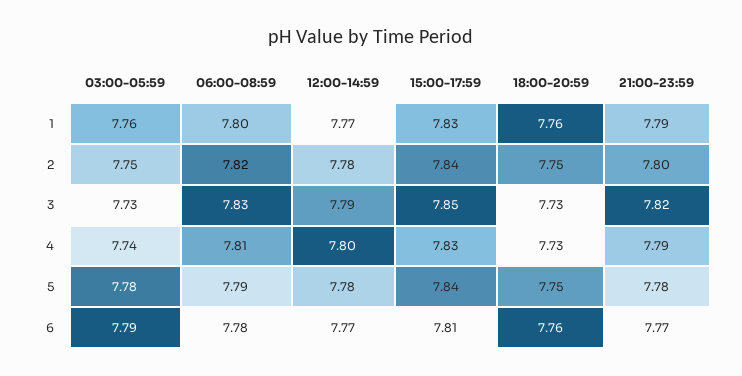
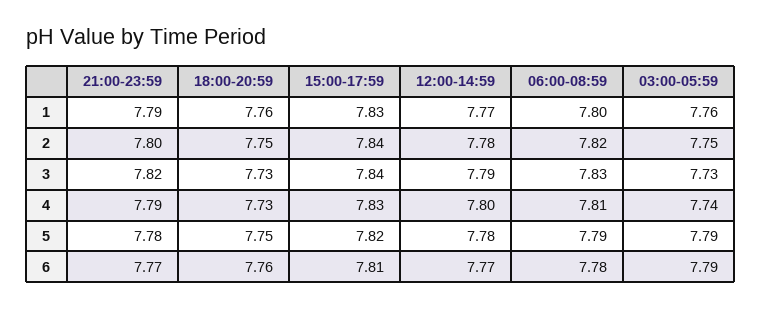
  {
    "03:00-05:59": {
      "1": 7.76,
      "2": 7.75,
      "3": 7.73,
      "4": 7.74,
-     "5": 7.78,
+     "5": 7.79,
      "6": 7.79
    },
    "06:00-08:59": {
      "1": 7.8,
      "2": 7.82,
      "3": 7.83,
      "4": 7.81,
      "5": 7.79,
      "6": 7.78
    },
    "12:00-14:59": {
      "1": 7.77,
      "2": 7.78,
      "3": 7.79,
      "4": 7.8,
      "5": 7.78,
      "6": 7.77
    },
    "15:00-17:59": {
      "1": 7.83,
      "2": 7.84,
-     "3": 7.85,
+     "3": 7.84,
      "4": 7.83,
-     "5": 7.84,
+     "5": 7.82,
      "6": 7.81
    },
    "18:00-20:59": {
      "1": 7.76,
      "2": 7.75,
      "3": 7.73,
      "4": 7.73,
      "5": 7.75,
      "6": 7.76
    },
    "21:00-23:59": {
      "1": 7.79,
      "2": 7.8,
      "3": 7.82,
      "4": 7.79,
      "5": 7.78,
      "6": 7.77
    }
  }

